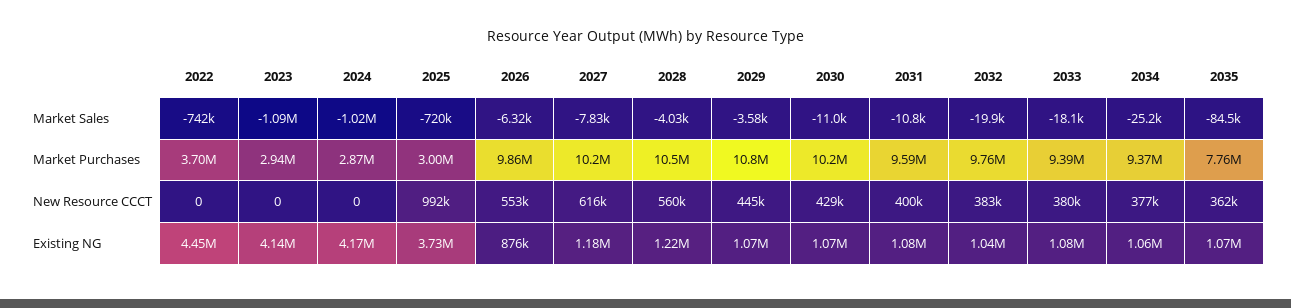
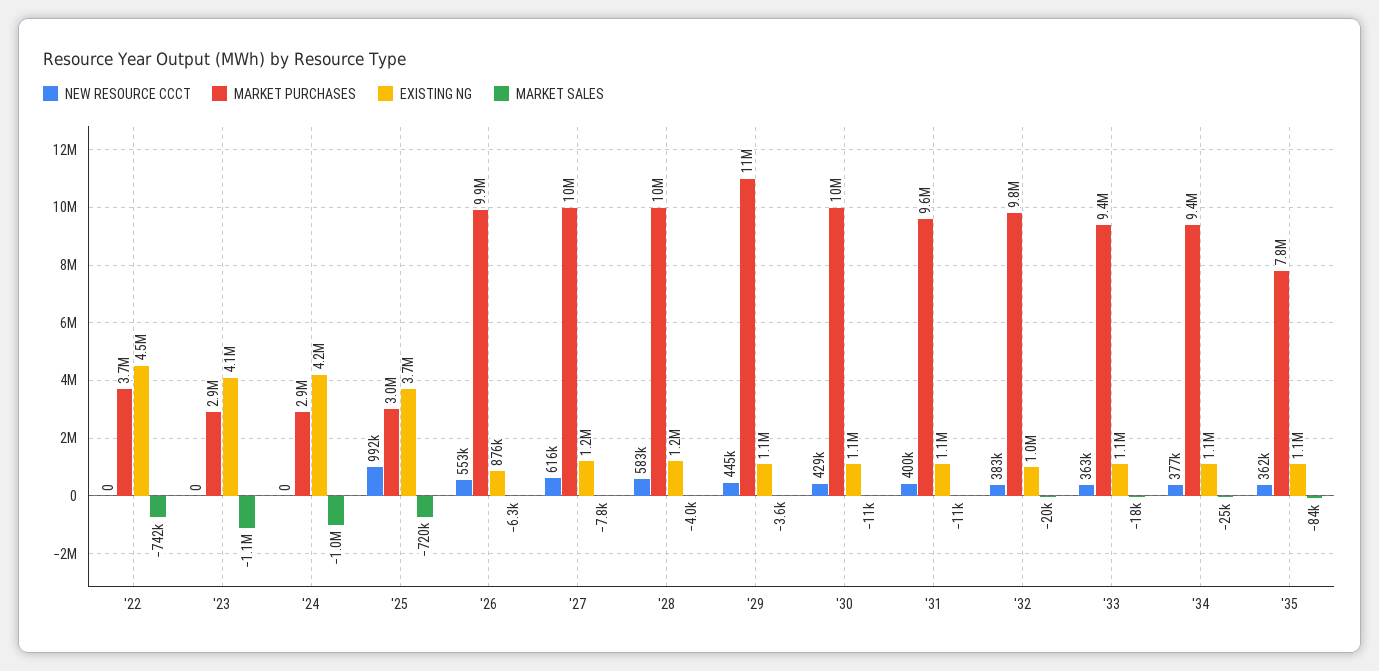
  {
    "Market Sales": {
      "2022": -742000,
      "2023": -1090000,
      "2024": -1020000,
      "2025": -720000,
      "2026": -6320,
      "2027": -7830,
      "2028": -4030,
      "2029": -3580,
      "2030": -11000,
      "2031": -10800,
      "2032": -19900,
      "2033": -18100,
      "2034": -25200,
      "2035": -84500
    },
    "Market Purchases": {
      "2022": 3700000,
      "2023": 2940000,
      "2024": 2870000,
      "2025": 3000000,
      "2026": 9860000,
      "2027": 10200000,
      "2028": 10500000,
      "2029": 10800000,
      "2030": 10200000,
      "2031": 9590000,
      "2032": 9760000,
      "2033": 9390000,
      "2034": 9370000,
      "2035": 7760000
    },
    "New Resource CCCT": {
      "2022": 0,
      "2023": 0,
      "2024": 0,
      "2025": 992000,
      "2026": 553000,
      "2027": 616000,
-     "2028": 560000,
+     "2028": 583000,
      "2029": 445000,
      "2030": 429000,
      "2031": 400000,
      "2032": 383000,
-     "2033": 380000,
+     "2033": 363000,
      "2034": 377000,
      "2035": 362000
    },
    "Existing NG": {
      "2022": 4450000,
      "2023": 4140000,
      "2024": 4170000,
      "2025": 3730000,
      "2026": 876000,
      "2027": 1180000,
      "2028": 1220000,
      "2029": 1070000,
      "2030": 1070000,
      "2031": 1080000,
      "2032": 1040000,
      "2033": 1080000,
      "2034": 1060000,
      "2035": 1070000
    }
  }

